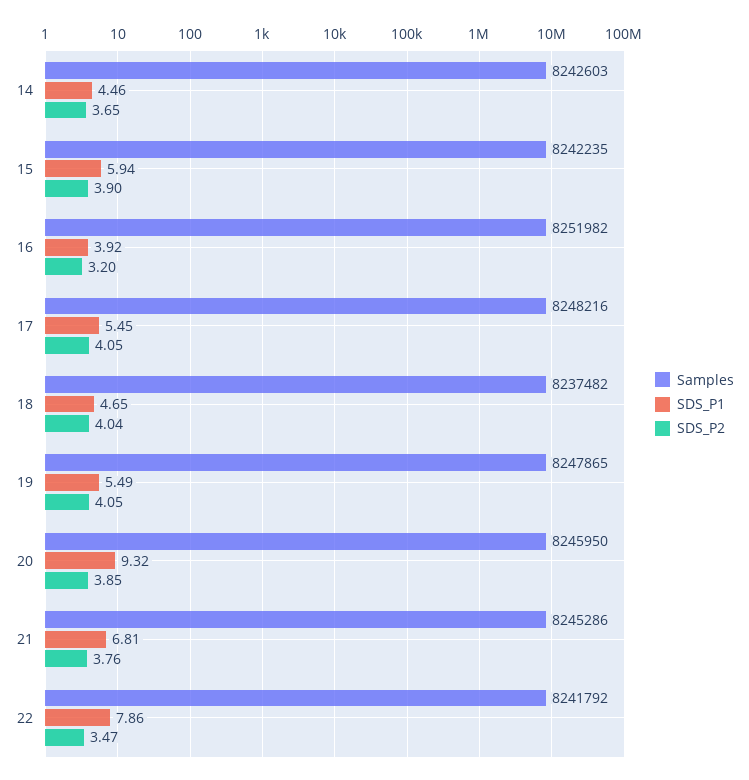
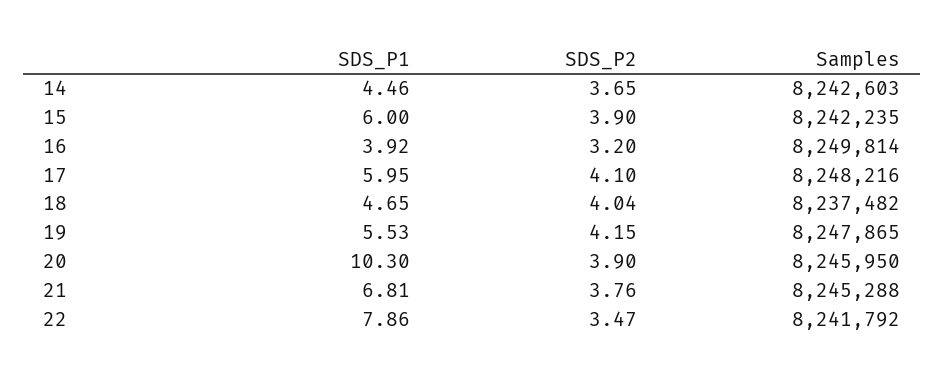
  {
    "Samples": {
      "14": 8242603,
      "15": 8242235,
-     "16": 8251982,
+     "16": 8249814,
      "17": 8248216,
      "18": 8237482,
      "19": 8247865,
      "20": 8245950,
-     "21": 8245286,
+     "21": 8245288,
      "22": 8241792
    },
    "SDS_P1": {
      "14": 4.46,
-     "15": 5.94,
+     "15": 6,
      "16": 3.92,
-     "17": 5.45,
+     "17": 5.95,
      "18": 4.65,
-     "19": 5.49,
+     "19": 5.53,
-     "20": 9.32,
+     "20": 10.3,
      "21": 6.81,
      "22": 7.86
    },
    "SDS_P2": {
      "14": 3.65,
      "15": 3.9,
      "16": 3.2,
-     "17": 4.05,
+     "17": 4.1,
      "18": 4.04,
-     "19": 4.05,
+     "19": 4.15,
-     "20": 3.85,
+     "20": 3.9,
      "21": 3.76,
      "22": 3.47
    }
  }

